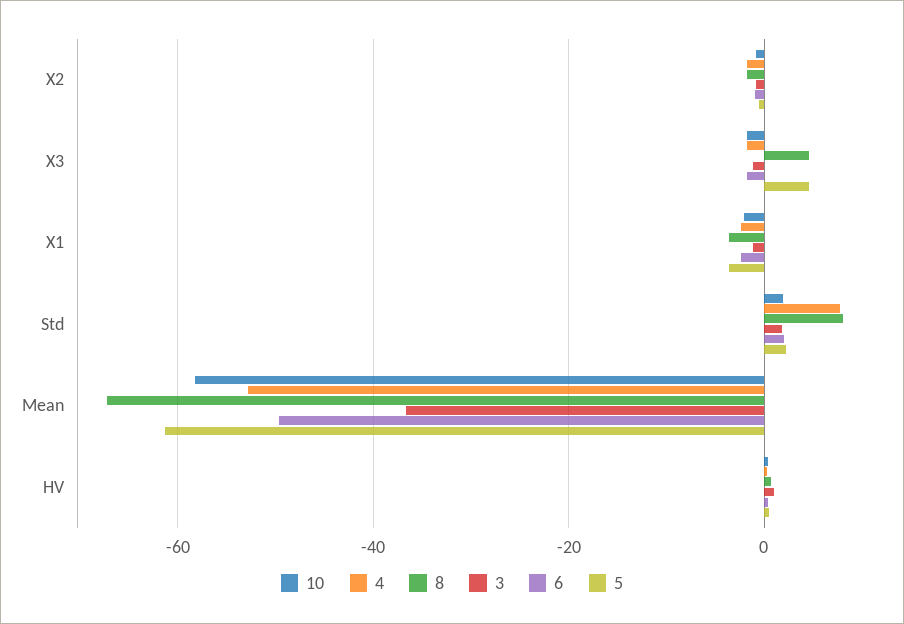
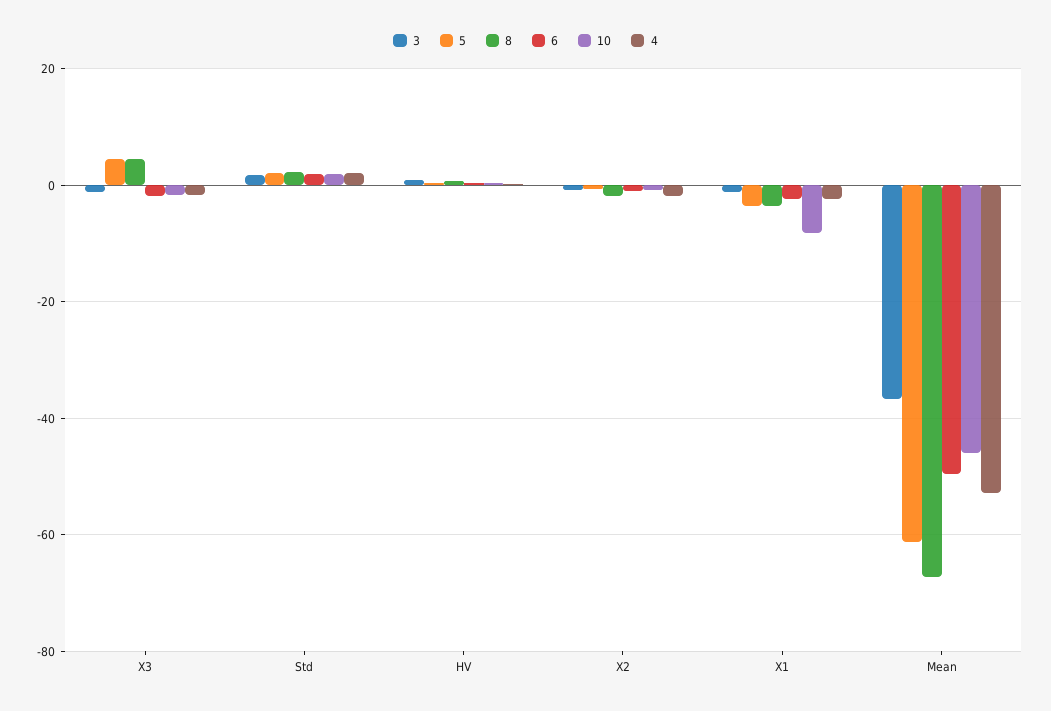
  {
    "10": {
      "X2": 0,
      "X3": -2,
-     "X1": -2,
+     "X1": -8,
      "Std": 2,
-     "Mean": -58,
+     "Mean": -46,
      "HV": 0
    },
    "4": {
      "X2": -2,
      "X3": -2,
      "X1": -2,
-     "Std": 8,
+     "Std": 2,
      "Mean": -52,
      "HV": 0
    },
    "8": {
      "X2": -2,
      "X3": 4,
      "X1": -4,
-     "Std": 8,
+     "Std": 2,
      "Mean": -68,
      "HV": 0
    },
    "3": {
      "X2": 0,
      "X3": -2,
      "X1": -2,
      "Std": 2,
      "Mean": -36,
      "HV": 0
    },
    "6": {
      "X2": -2,
      "X3": -2,
      "X1": -2,
      "Std": 2,
      "Mean": -50,
      "HV": 0
    },
    "5": {
      "X2": 0,
      "X3": 4,
      "X1": -4,
      "Std": 2,
      "Mean": -62,
      "HV": 0
    }
  }

